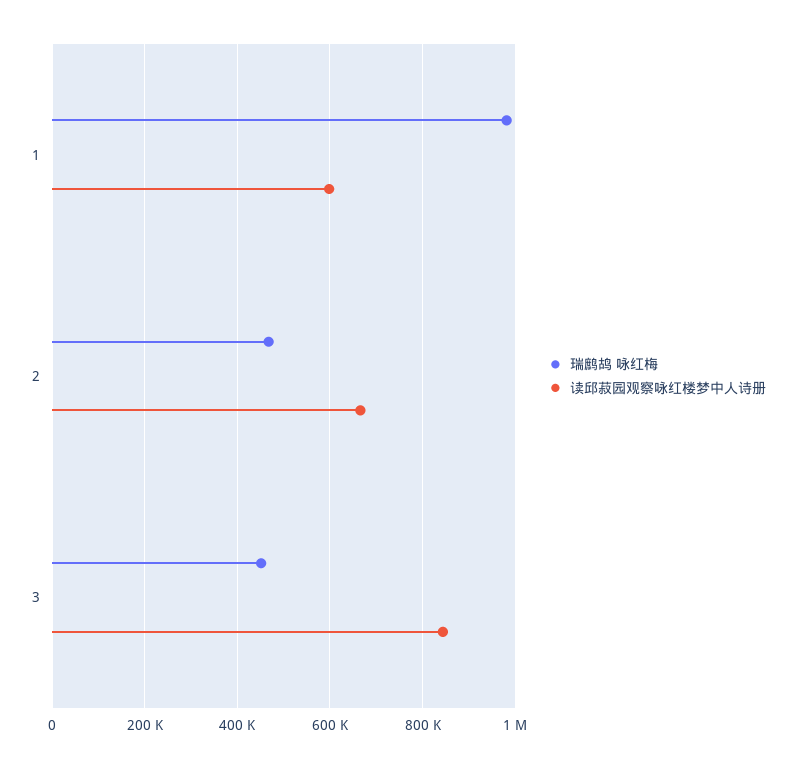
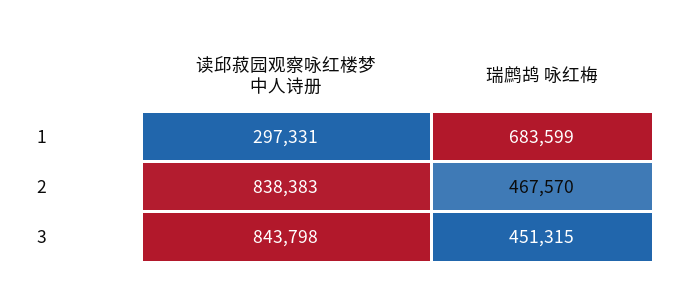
  {
    "瑞鹧鸪 咏红梅": {
-     "1": 980000,
+     "1": 683599,
      "2": 467570,
      "3": 451315
    },
    "读邱菽园观察咏红楼梦中人诗册": {
-     "1": 600000,
+     "1": 297331,
-     "2": 660000,
+     "2": 838383,
      "3": 843798
    }
  }

